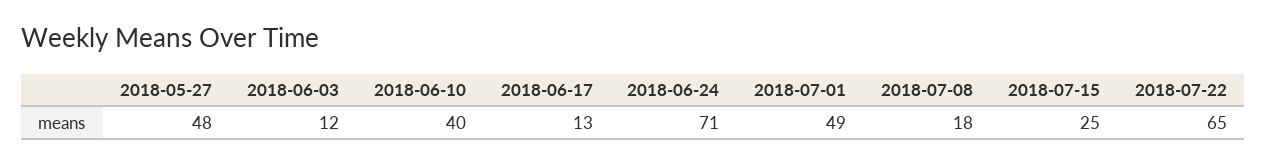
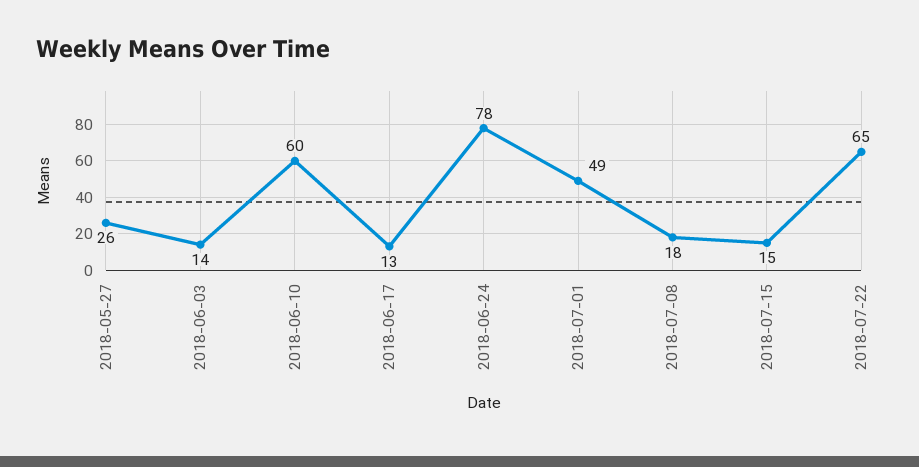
  {
-   "2018-05-27": 48,
+   "2018-05-27": 26,
-   "2018-06-03": 12,
+   "2018-06-03": 14,
-   "2018-06-10": 40,
+   "2018-06-10": 60,
    "2018-06-17": 13,
-   "2018-06-24": 71,
+   "2018-06-24": 78,
    "2018-07-01": 49,
    "2018-07-08": 18,
-   "2018-07-15": 25,
+   "2018-07-15": 15,
    "2018-07-22": 65
  }

